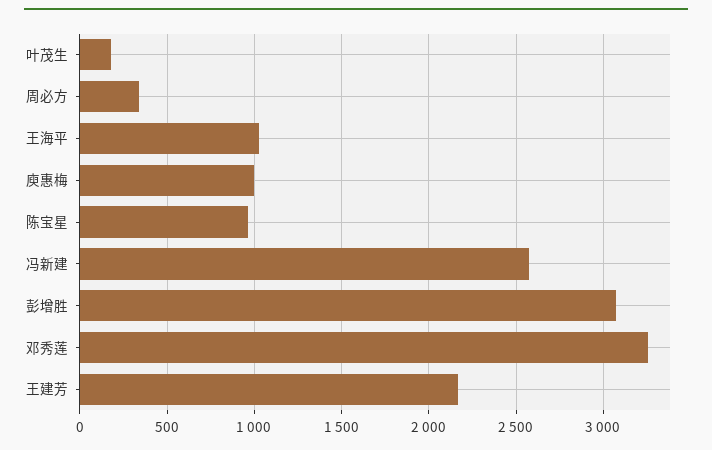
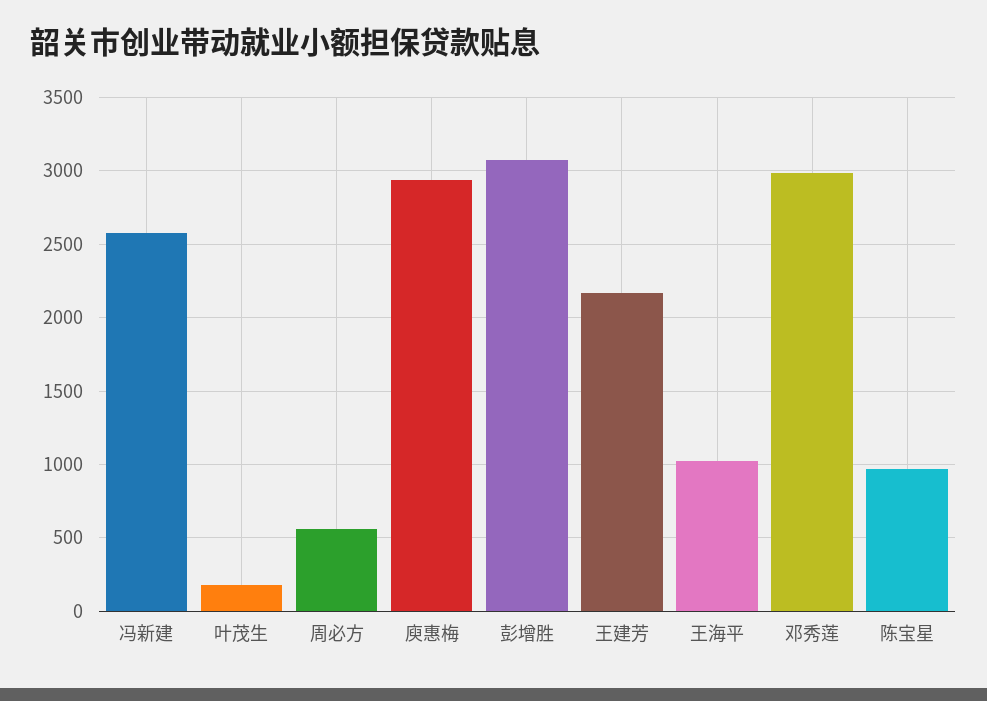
  {
    "叶茂生": 200,
-   "周必方": 350,
+   "周必方": 550,
    "王海平": 1000,
-   "庾惠梅": 1000,
+   "庾惠梅": 2950,
    "陈宝星": 950,
    "冯新建": 2550,
    "彭增胜": 3050,
-   "邓秀莲": 3250,
+   "邓秀莲": 3000,
    "王建芳": 2150
  }

